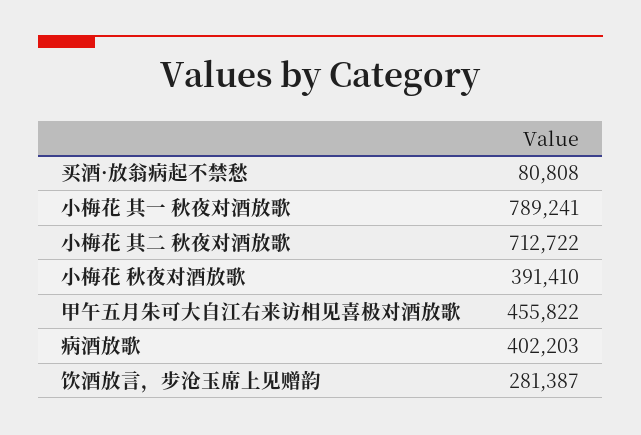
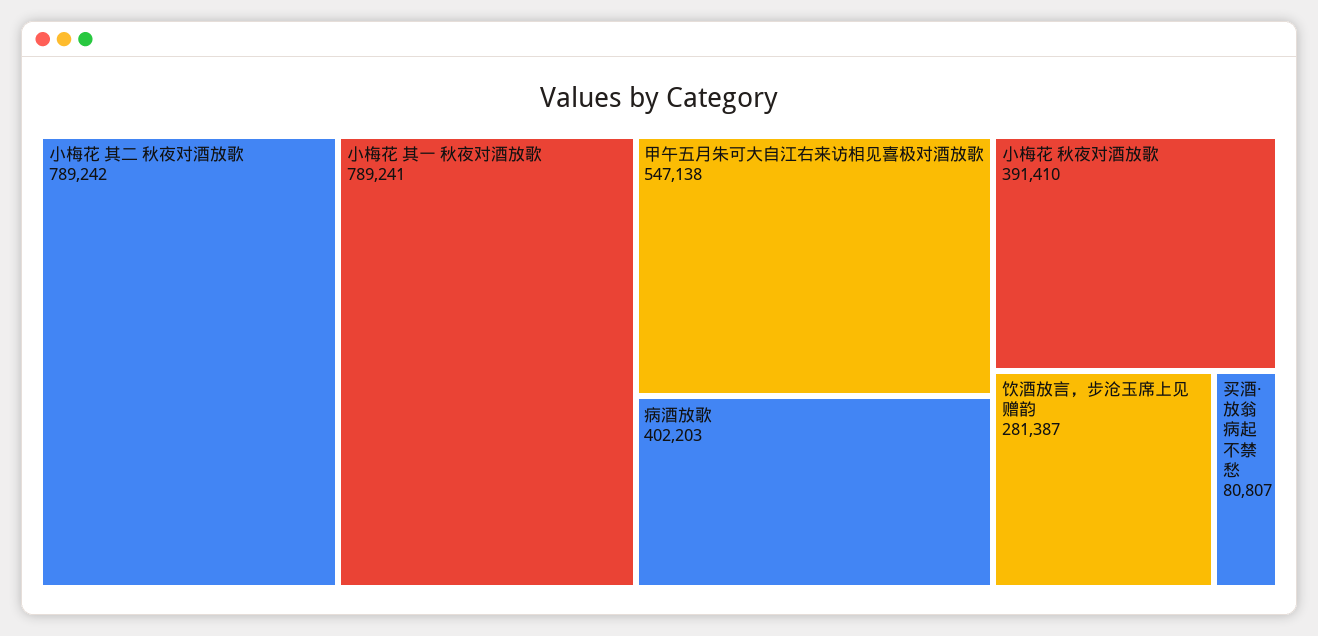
  {
-   "买酒·放翁病起不禁愁": 80808,
+   "买酒·放翁病起不禁愁": 80807,
    "小梅花 其一 秋夜对酒放歌": 789241,
-   "小梅花 其二 秋夜对酒放歌": 712722,
+   "小梅花 其二 秋夜对酒放歌": 789242,
    "小梅花 秋夜对酒放歌": 391410,
-   "甲午五月朱可大自江右来访相见喜极对酒放歌": 455822,
+   "甲午五月朱可大自江右来访相见喜极对酒放歌": 547138,
    "病酒放歌": 402203,
    "饮酒放言，步沧玉席上见赠韵": 281387
  }

